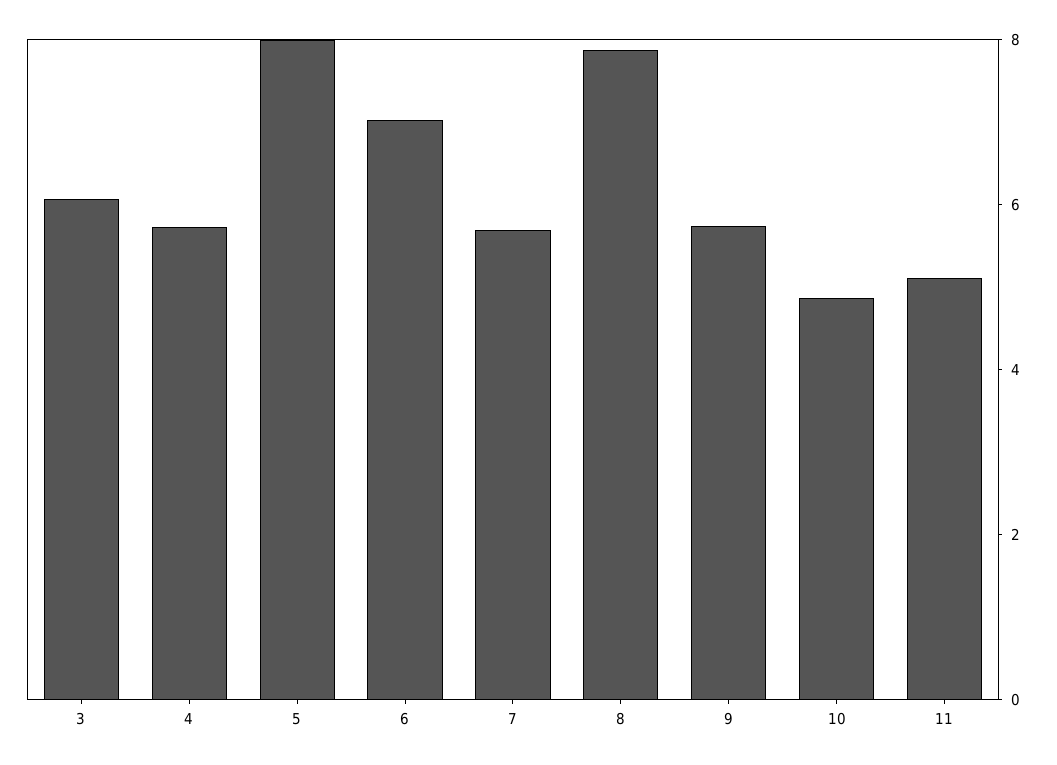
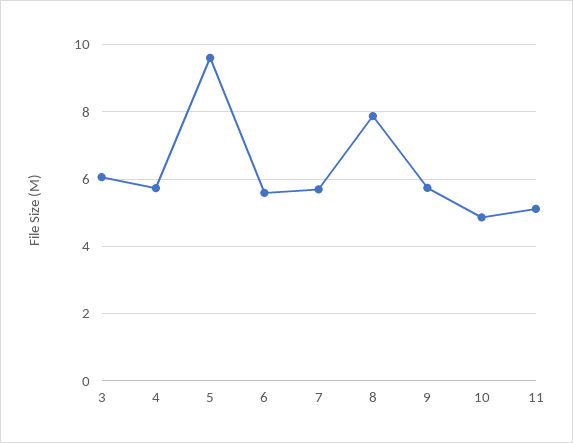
  {
    "3": 6,
    "4": 5.8,
-   "5": 8,
+   "5": 9.6,
-   "6": 7,
+   "6": 5.6,
    "7": 5.6,
    "8": 7.8,
    "9": 5.8,
    "10": 4.8,
    "11": 5.2
  }

